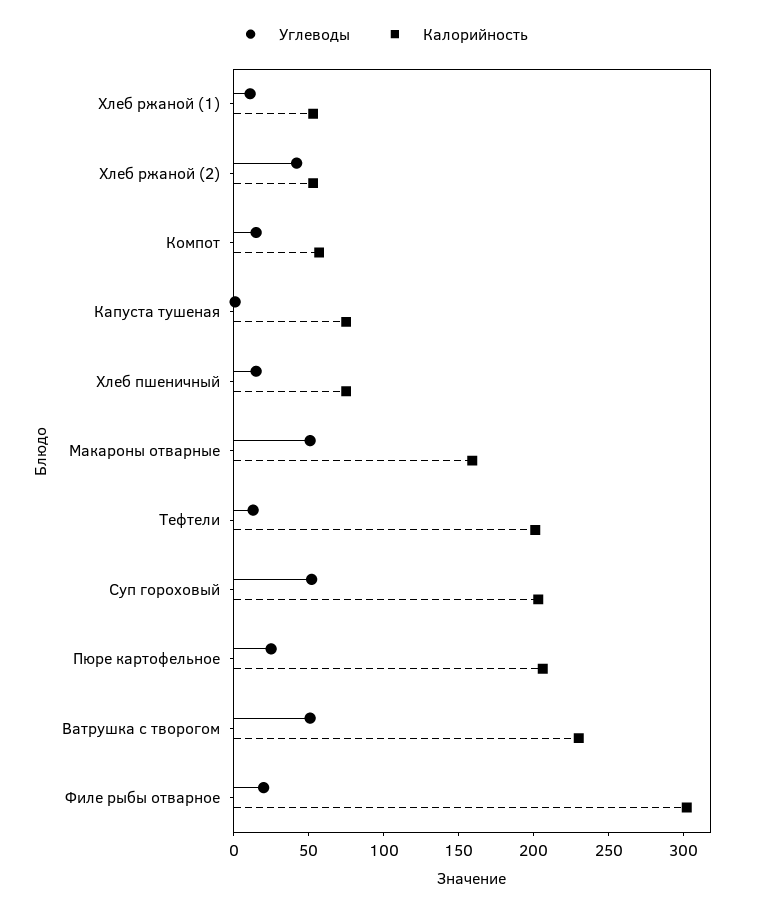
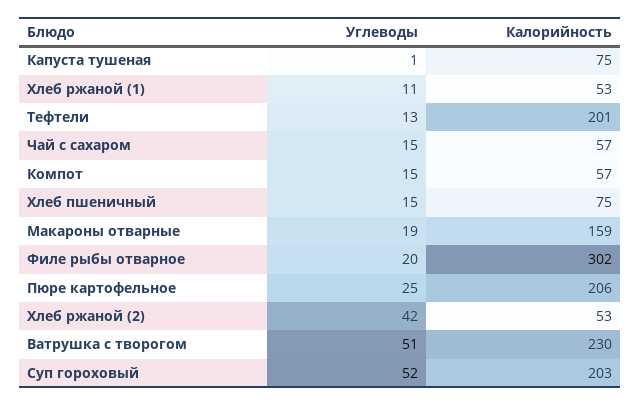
  {
    "Углеводы": {
      "Хлеб ржаной (1)": 11,
      "Хлеб ржаной (2)": 42,
      "Компот": 15,
      "Капуста тушеная": 1,
      "Хлеб пшеничный": 15,
-     "Макароны отварные": 50,
+     "Макароны отварные": 19,
      "Тефтели": 13,
      "Суп гороховый": 52,
      "Пюре картофельное": 25,
      "Ватрушка с творогом": 51,
-     "Филе рыбы отварное": 20
+     "Филе рыбы отварное": 20,
+     "Чай с сахаром": 15
    },
    "Калорийность": {
      "Хлеб ржаной (1)": 53,
      "Хлеб ржаной (2)": 53,
      "Компот": 57,
      "Капуста тушеная": 75,
      "Хлеб пшеничный": 75,
      "Макароны отварные": 159,
      "Тефтели": 201,
      "Суп гороховый": 203,
      "Пюре картофельное": 206,
      "Ватрушка с творогом": 230,
-     "Филе рыбы отварное": 302
+     "Филе рыбы отварное": 302,
+     "Чай с сахаром": 57
    }
  }

